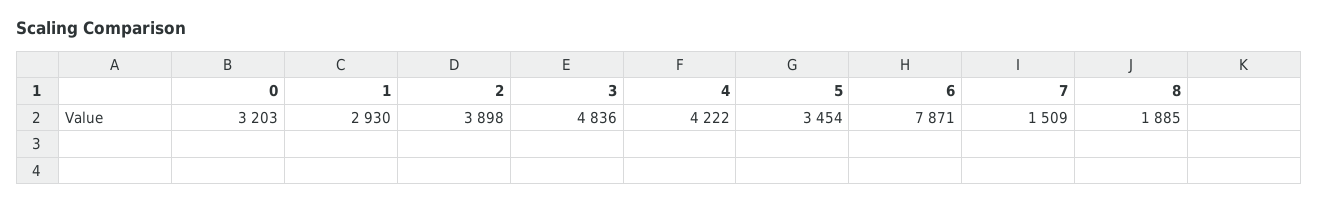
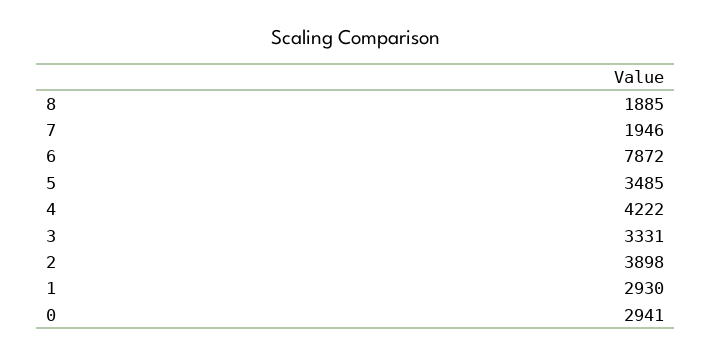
  {
-   "0": 3203,
+   "0": 2941,
    "1": 2930,
    "2": 3898,
-   "3": 4836,
+   "3": 3331,
    "4": 4222,
-   "5": 3454,
+   "5": 3485,
-   "6": 7871,
+   "6": 7872,
-   "7": 1509,
+   "7": 1946,
    "8": 1885
  }

